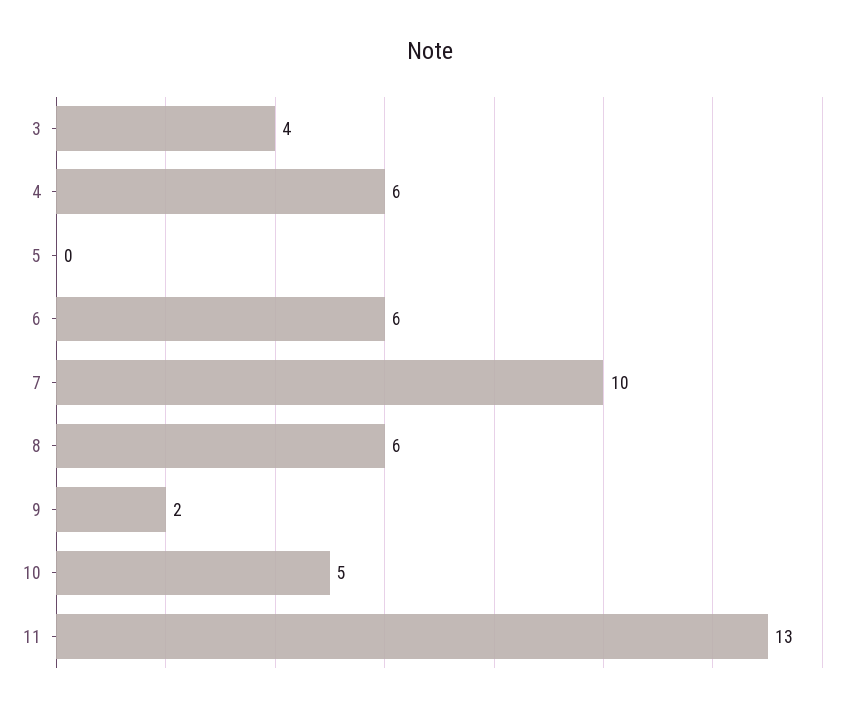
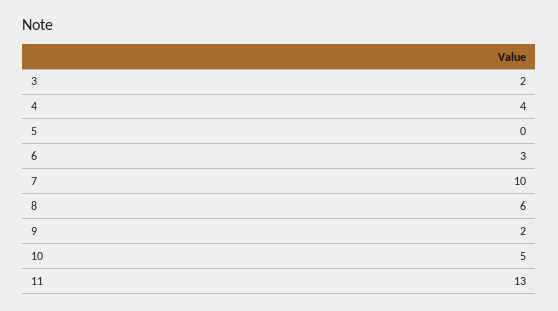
  {
-   "3": 4,
+   "3": 2,
-   "4": 6,
+   "4": 4,
    "5": 0,
-   "6": 6,
+   "6": 3,
    "7": 10,
    "8": 6,
    "9": 2,
    "10": 5,
    "11": 13
  }

